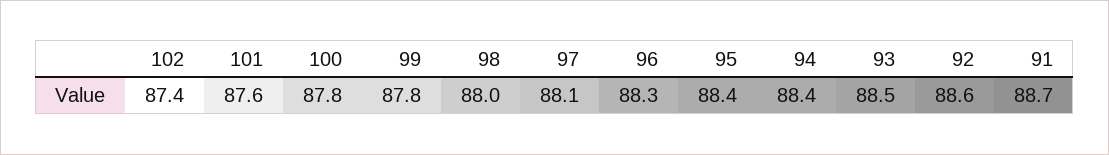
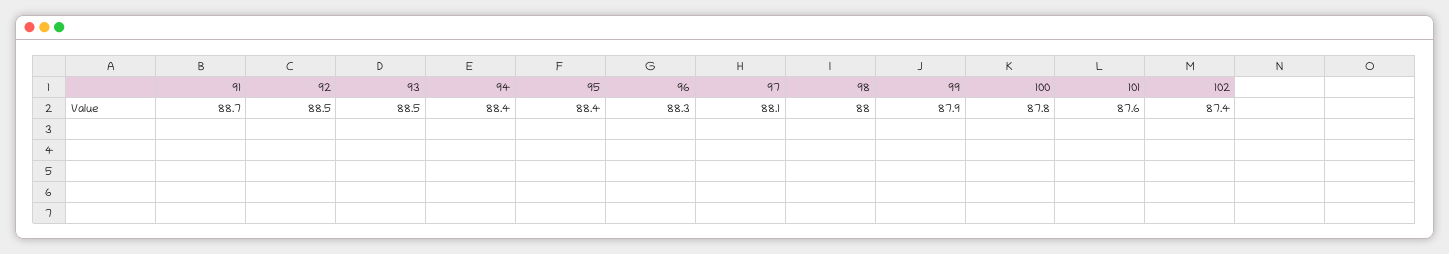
  {
    "102": 87.4,
    "101": 87.6,
    "100": 87.8,
-   "99": 87.8,
+   "99": 87.9,
    "98": 88,
    "97": 88.1,
    "96": 88.3,
    "95": 88.4,
    "94": 88.4,
    "93": 88.5,
-   "92": 88.6,
+   "92": 88.5,
    "91": 88.7
  }

